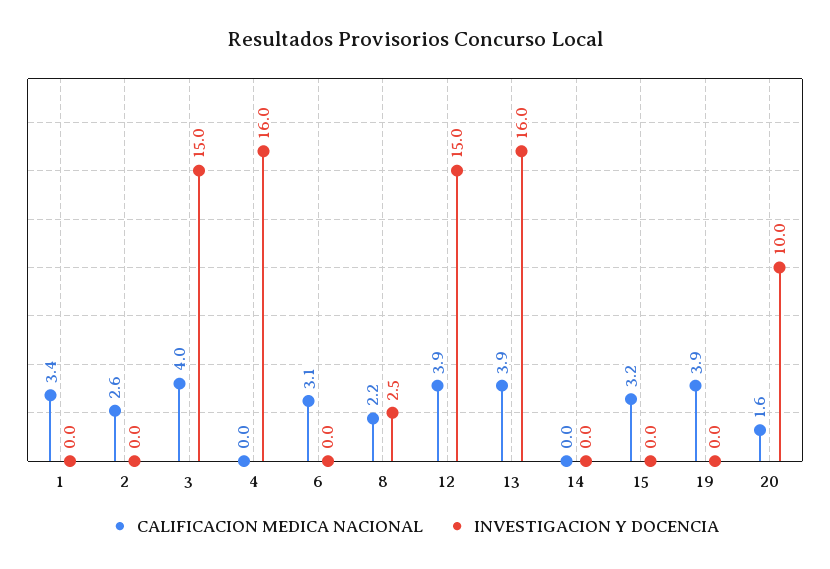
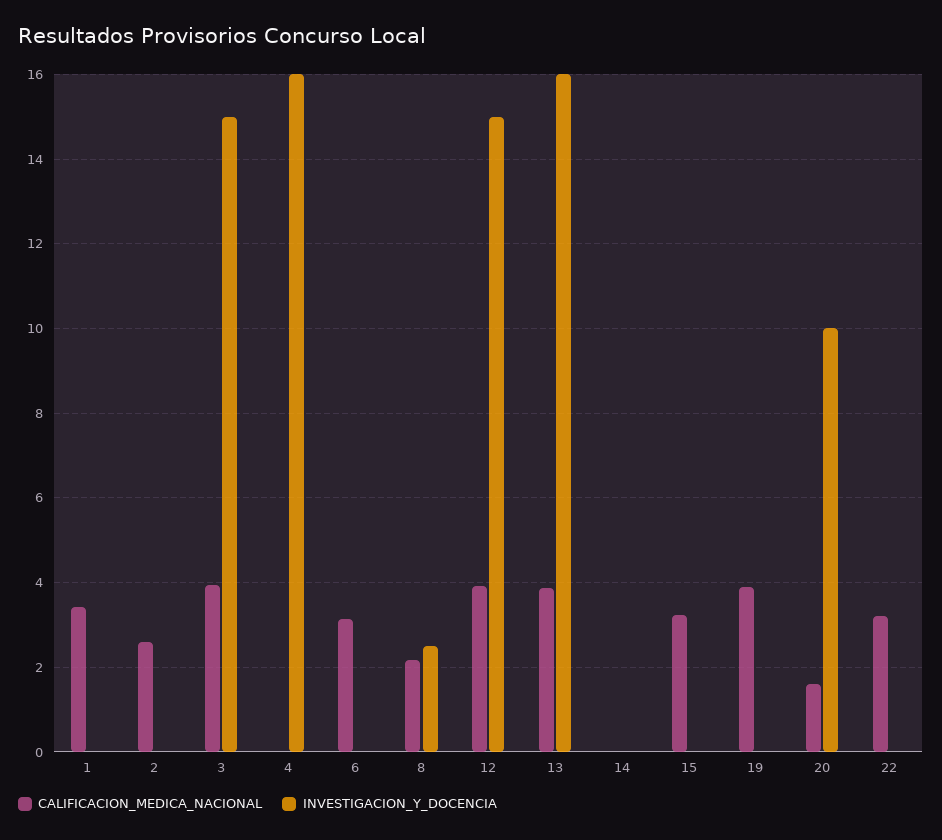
  {
    "CALIFICACION MEDICA NACIONAL": {
      "1": 3.4,
      "2": 2.6,
      "3": 4,
      "4": 0,
      "6": 3.1,
      "8": 2.2,
      "12": 3.9,
      "13": 3.9,
      "14": 0,
      "15": 3.2,
      "19": 3.9,
-     "20": 1.6
+     "20": 1.6,
+     "22": 3.2
    },
    "INVESTIGACION Y DOCENCIA": {
      "1": 0,
      "2": 0,
      "3": 15,
      "4": 16,
      "6": 0,
      "8": 2.5,
      "12": 15,
      "13": 16,
      "14": 0,
      "15": 0,
      "19": 0,
-     "20": 10
+     "20": 10,
+     "22": 0
    }
  }

